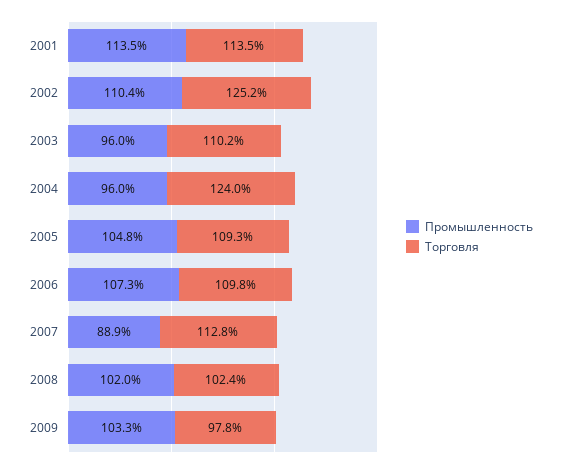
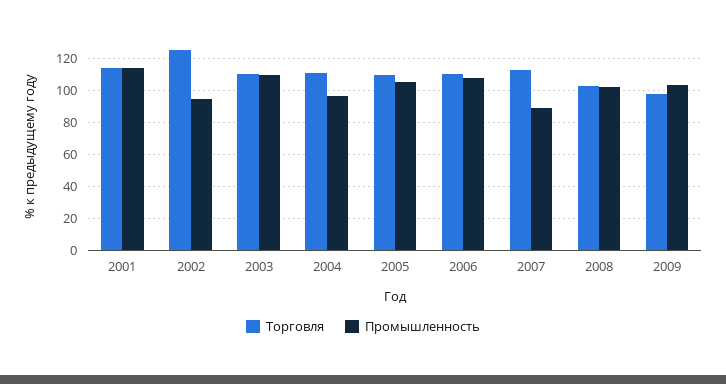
  {
    "Промышленность": {
      "2001": 113.5,
-     "2002": 110.4,
+     "2002": 95,
-     "2003": 96,
+     "2003": 110,
      "2004": 96,
      "2005": 104.8,
      "2006": 107.3,
      "2007": 88.9,
      "2008": 102,
      "2009": 103.3
    },
    "Торговля": {
      "2001": 113.5,
      "2002": 125.2,
      "2003": 110.2,
-     "2004": 124,
+     "2004": 110,
      "2005": 109.3,
      "2006": 109.8,
      "2007": 112.8,
      "2008": 102.4,
      "2009": 97.8
    }
  }

